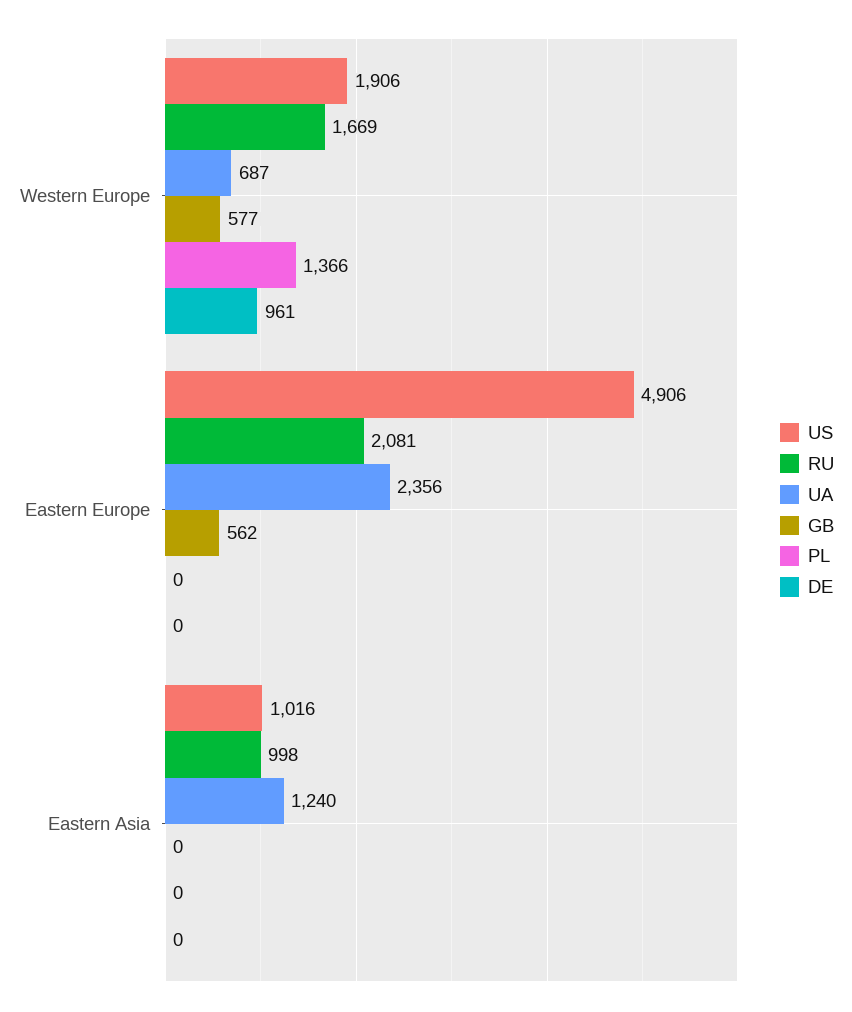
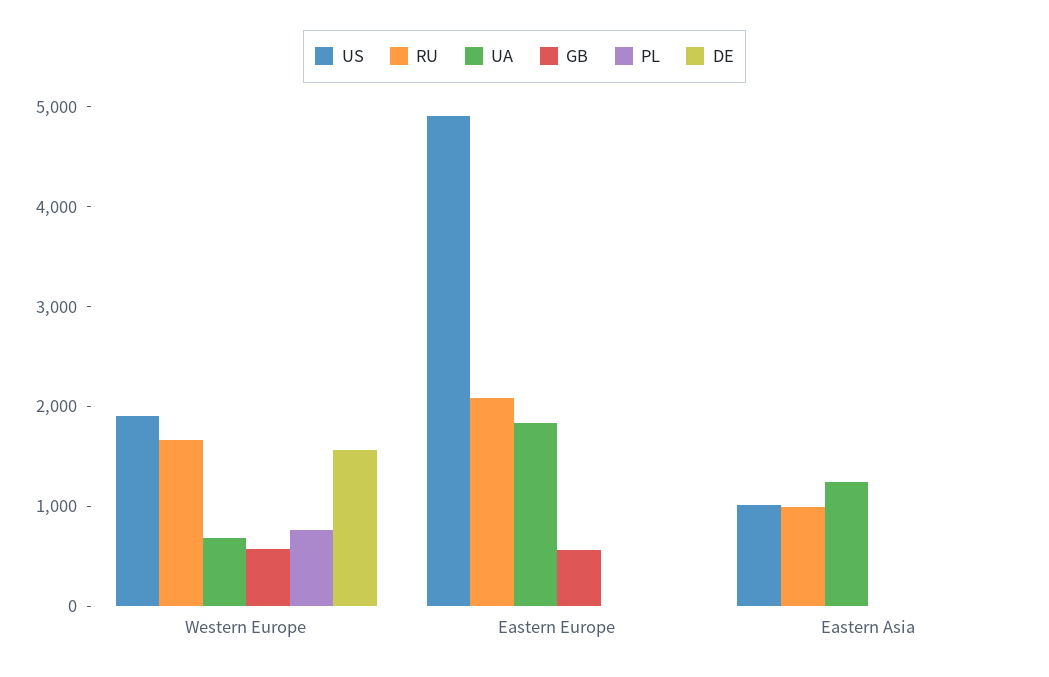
  {
    "US": {
      "Western Europe": 1906,
      "Eastern Europe": 4906,
      "Eastern Asia": 1016
    },
    "RU": {
      "Western Europe": 1669,
      "Eastern Europe": 2081,
      "Eastern Asia": 998
    },
    "UA": {
      "Western Europe": 687,
-     "Eastern Europe": 2356,
+     "Eastern Europe": 1800,
      "Eastern Asia": 1240
    },
    "GB": {
      "Western Europe": 577,
      "Eastern Europe": 562,
      "Eastern Asia": 0
    },
    "PL": {
-     "Western Europe": 1366,
+     "Western Europe": 800,
      "Eastern Europe": 0,
      "Eastern Asia": 0
    },
    "DE": {
-     "Western Europe": 961,
+     "Western Europe": 1600,
      "Eastern Europe": 0,
      "Eastern Asia": 0
    }
  }

